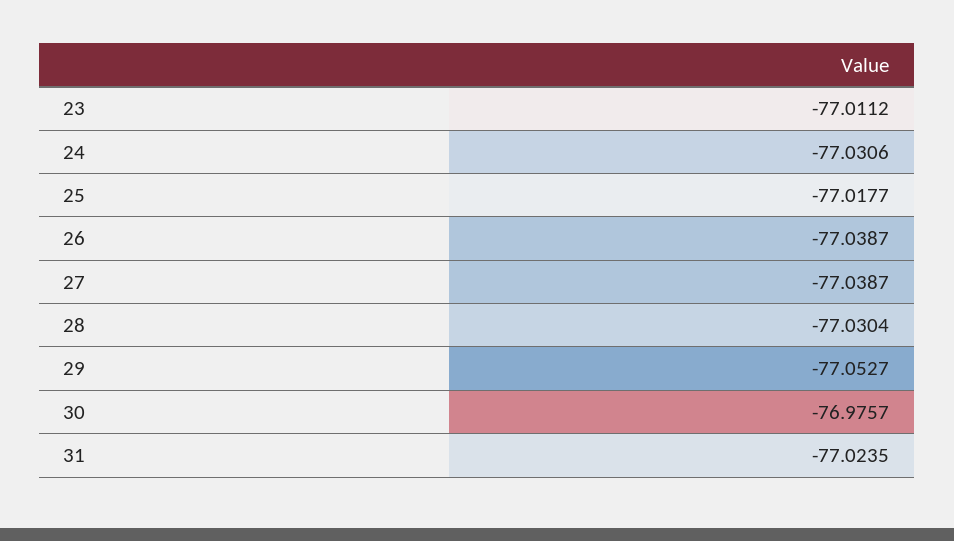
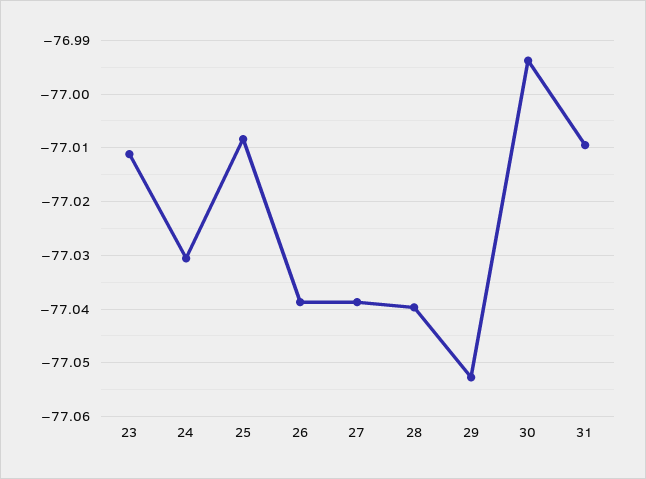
  {
    "23": -77.0112,
    "24": -77.0306,
-   "25": -77.0177,
+   "25": -77.008,
    "26": -77.0387,
    "27": -77.0387,
-   "28": -77.0304,
+   "28": -77.04,
    "29": -77.0527,
-   "30": -76.9757,
+   "30": -76.994,
-   "31": -77.0235
+   "31": -77.01
  }

